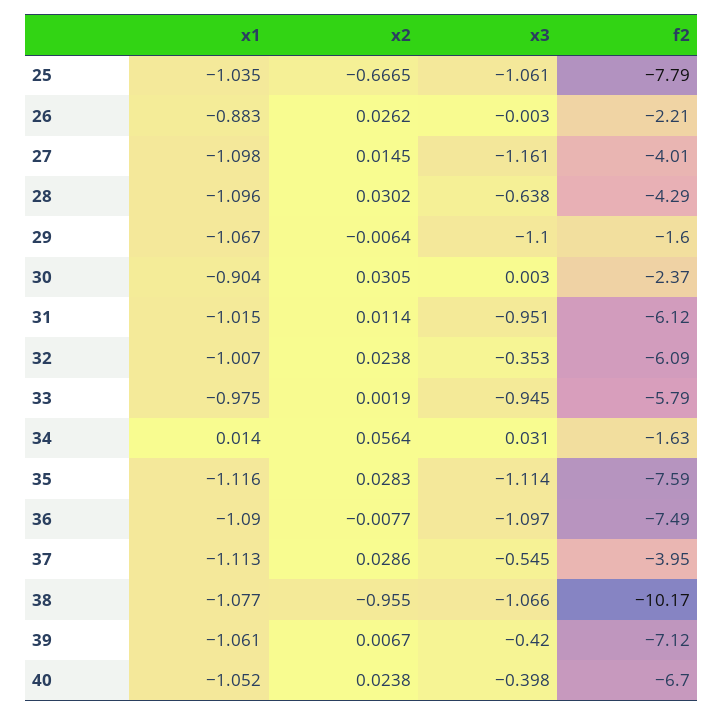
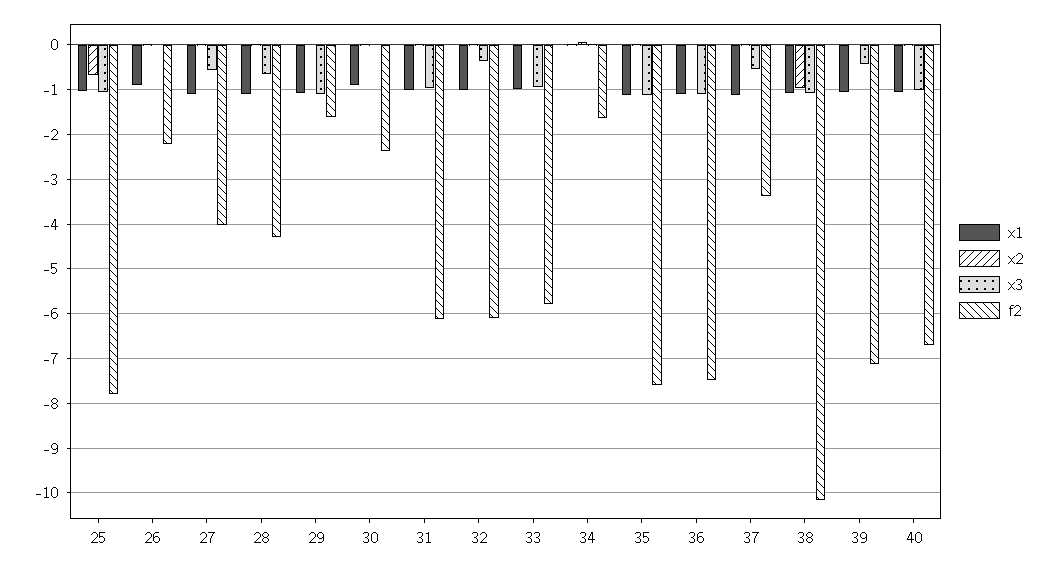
  {
    "x1": {
      "25": -1.035,
      "26": -0.883,
      "27": -1.098,
      "28": -1.096,
      "29": -1.067,
      "30": -0.904,
      "31": -1.015,
      "32": -1.007,
      "33": -0.975,
      "34": 0.014,
      "35": -1.116,
      "36": -1.09,
      "37": -1.113,
      "38": -1.077,
      "39": -1.061,
      "40": -1.052
    },
    "x2": {
      "25": -0.6665,
      "26": 0.0262,
      "27": 0.0145,
      "28": 0.0302,
      "29": -0.0064,
      "30": 0.0305,
      "31": 0.0114,
      "32": 0.0238,
      "33": 0.0019,
      "34": 0.0564,
      "35": 0.0283,
      "36": -0.0077,
      "37": 0.0286,
      "38": -0.955,
      "39": 0.0067,
      "40": 0.0238
    },
    "x3": {
      "25": -1.061,
      "26": -0.003,
-     "27": -1.161,
+     "27": -0.6,
      "28": -0.638,
      "29": -1.1,
      "30": 0.003,
      "31": -0.951,
      "32": -0.353,
      "33": -0.945,
      "34": 0.031,
      "35": -1.114,
      "36": -1.097,
      "37": -0.545,
      "38": -1.066,
      "39": -0.42,
-     "40": -0.398
+     "40": -1
    },
    "f2": {
      "25": -7.79,
      "26": -2.21,
      "27": -4.01,
      "28": -4.29,
      "29": -1.6,
      "30": -2.37,
      "31": -6.12,
      "32": -6.09,
      "33": -5.79,
      "34": -1.63,
      "35": -7.59,
      "36": -7.49,
-     "37": -3.95,
+     "37": -3.4,
      "38": -10.17,
      "39": -7.12,
      "40": -6.7
    }
  }

